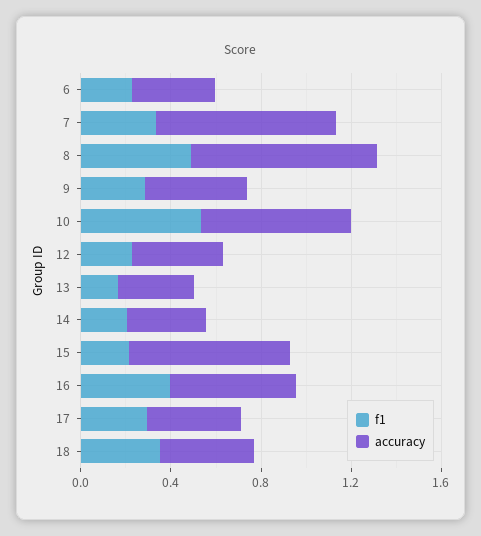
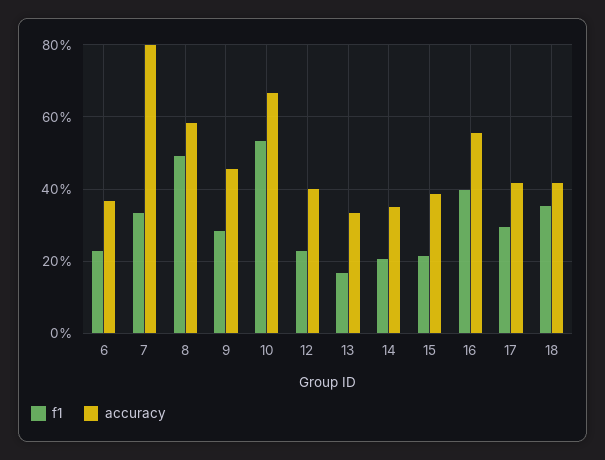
  {
    "f1": {
      "6": 0.22,
      "7": 0.34,
      "8": 0.5,
      "9": 0.28,
      "10": 0.54,
      "12": 0.22,
      "13": 0.16,
      "14": 0.2,
      "15": 0.22,
      "16": 0.4,
      "17": 0.3,
      "18": 0.36
    },
    "accuracy": {
      "6": 0.36,
      "7": 0.8,
-     "8": 0.8,
+     "8": 0.58,
      "9": 0.46,
      "10": 0.66,
      "12": 0.4,
      "13": 0.34,
      "14": 0.36,
-     "15": 0.7,
+     "15": 0.38,
      "16": 0.56,
      "17": 0.42,
      "18": 0.42
    }
  }

